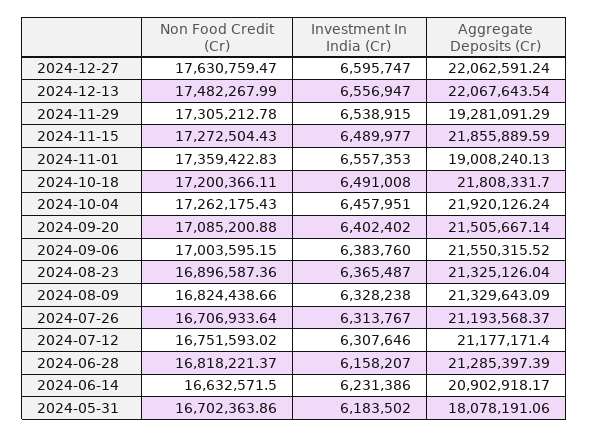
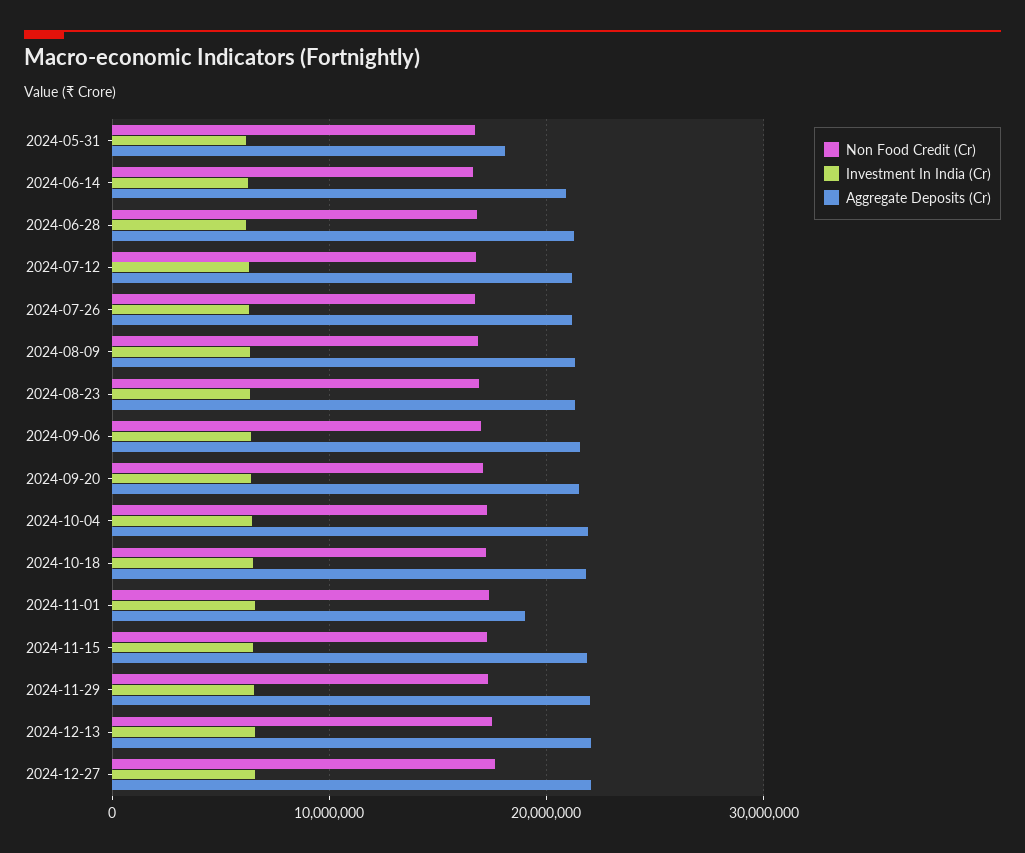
  {
    "Non Food Credit (Cr)": {
      "2024-12-27": 17630759.47,
      "2024-12-13": 17482267.99,
      "2024-11-29": 17305212.78,
      "2024-11-15": 17272504.43,
      "2024-11-01": 17359422.83,
      "2024-10-18": 17200366.11,
      "2024-10-04": 17262175.43,
      "2024-09-20": 17085200.88,
      "2024-09-06": 17003595.15,
      "2024-08-23": 16896587.36,
      "2024-08-09": 16824438.66,
      "2024-07-26": 16706933.64,
      "2024-07-12": 16751593.02,
      "2024-06-28": 16818221.37,
      "2024-06-14": 16632571.5,
      "2024-05-31": 16702363.86
    },
    "Investment In India (Cr)": {
      "2024-12-27": 6595747,
      "2024-12-13": 6556947,
      "2024-11-29": 6538915,
      "2024-11-15": 6489977,
      "2024-11-01": 6557353,
      "2024-10-18": 6491008,
      "2024-10-04": 6457951,
      "2024-09-20": 6402402,
      "2024-09-06": 6383760,
      "2024-08-23": 6365487,
      "2024-08-09": 6328238,
      "2024-07-26": 6313767,
      "2024-07-12": 6307646,
      "2024-06-28": 6158207,
      "2024-06-14": 6231386,
      "2024-05-31": 6183502
    },
    "Aggregate Deposits (Cr)": {
      "2024-12-27": 22062591.24,
      "2024-12-13": 22067643.54,
-     "2024-11-29": 19281091.29,
+     "2024-11-29": 22000000,
      "2024-11-15": 21855889.59,
      "2024-11-01": 19008240.13,
      "2024-10-18": 21808331.7,
      "2024-10-04": 21920126.24,
      "2024-09-20": 21505667.14,
      "2024-09-06": 21550315.52,
      "2024-08-23": 21325126.04,
      "2024-08-09": 21329643.09,
      "2024-07-26": 21193568.37,
      "2024-07-12": 21177171.4,
      "2024-06-28": 21285397.39,
      "2024-06-14": 20902918.17,
      "2024-05-31": 18078191.06
    }
  }

